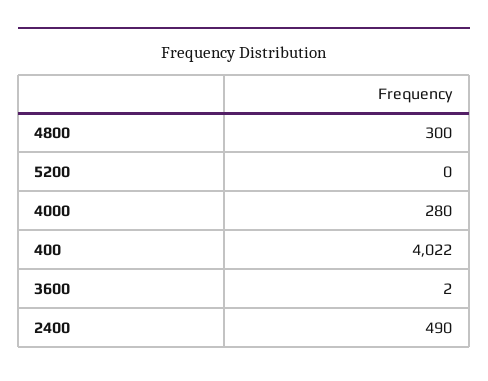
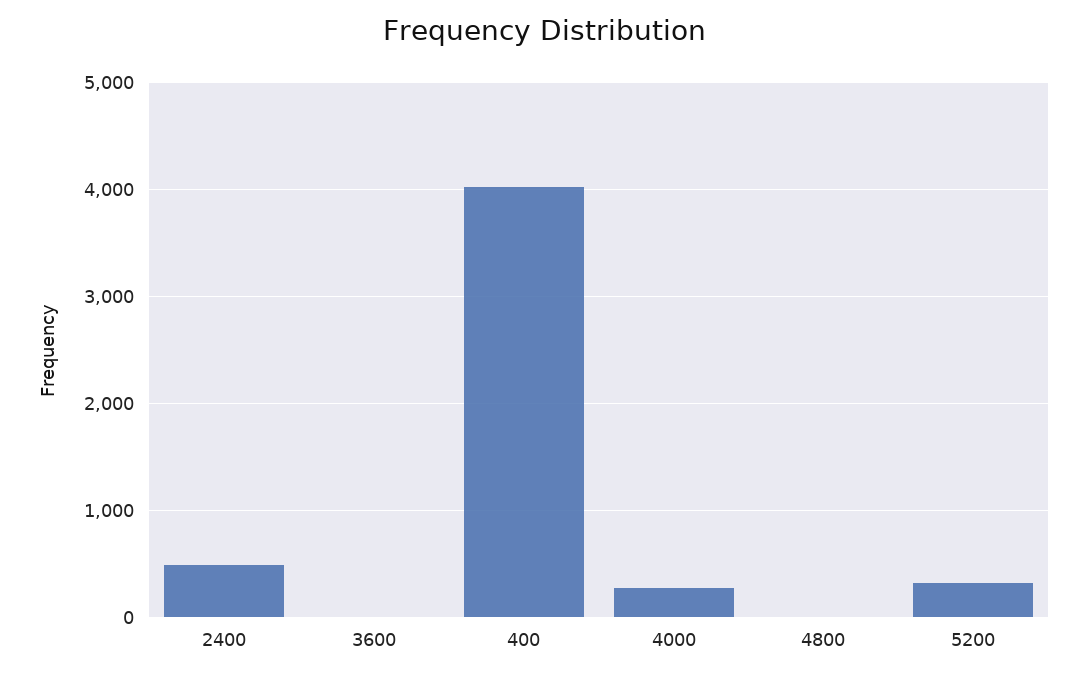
  {
-   "4800": 300,
+   "4800": 0,
-   "5200": 0,
+   "5200": 300,
    "4000": 280,
    "400": 4022,
    "3600": 2,
    "2400": 490
  }

